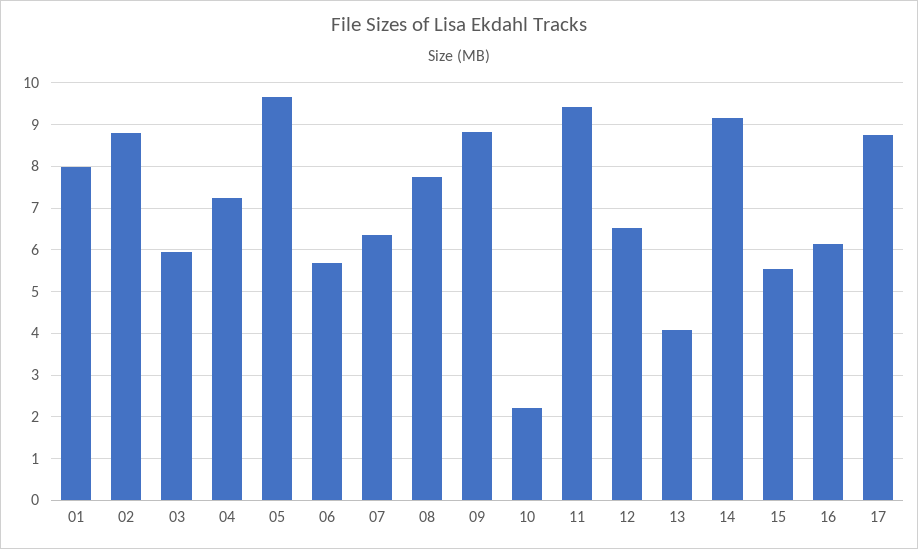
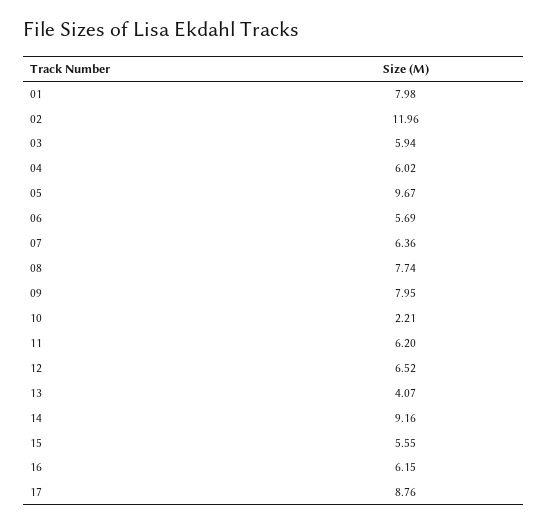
  {
    "01": 7.98,
-   "02": 8.8,
+   "02": 11.96,
    "03": 5.94,
-   "04": 7.2,
+   "04": 6.02,
    "05": 9.67,
    "06": 5.69,
    "07": 6.36,
    "08": 7.74,
-   "09": 8.8,
+   "09": 7.95,
    "10": 2.21,
-   "11": 9.4,
+   "11": 6.2,
    "12": 6.52,
    "13": 4.07,
    "14": 9.16,
    "15": 5.55,
    "16": 6.15,
    "17": 8.76
  }

